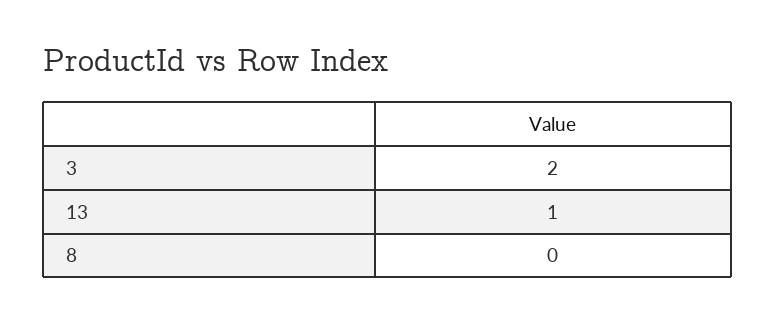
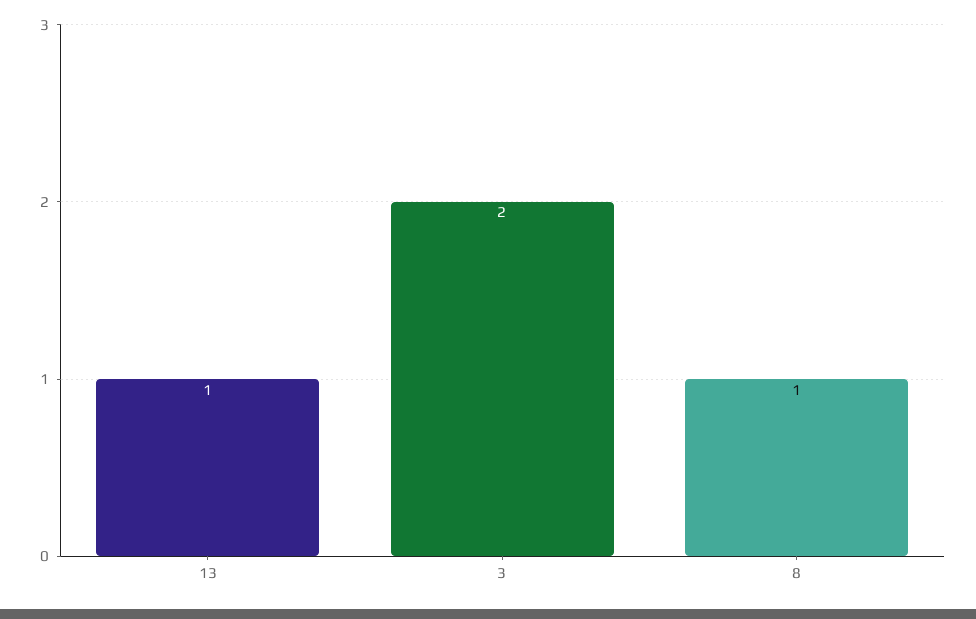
  {
    "3": 2,
    "13": 1,
-   "8": 0
+   "8": 1
  }

